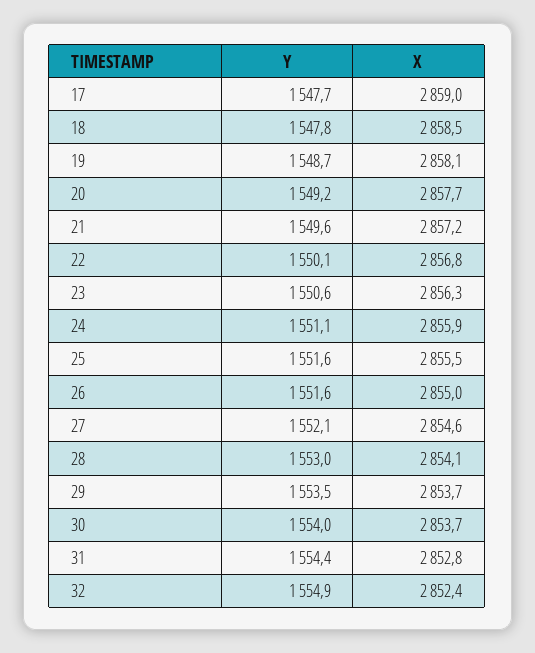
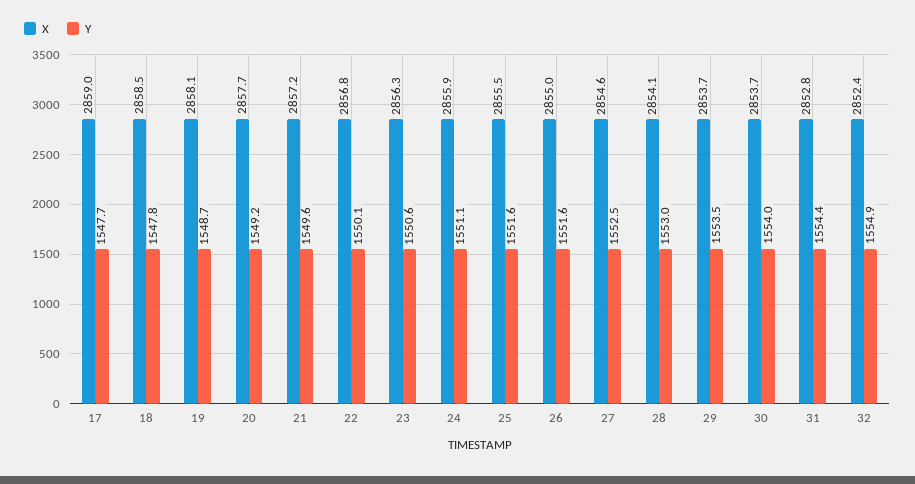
  {
    "Y": {
      "17": 1547.7,
      "18": 1547.8,
      "19": 1548.7,
      "20": 1549.2,
      "21": 1549.6,
      "22": 1550.1,
      "23": 1550.6,
      "24": 1551.1,
      "25": 1551.6,
      "26": 1551.6,
-     "27": 1552.1,
+     "27": 1552.5,
      "28": 1553,
      "29": 1553.5,
      "30": 1554,
      "31": 1554.4,
      "32": 1554.9
    },
    "X": {
      "17": 2859,
      "18": 2858.5,
      "19": 2858.1,
      "20": 2857.7,
      "21": 2857.2,
      "22": 2856.8,
      "23": 2856.3,
      "24": 2855.9,
      "25": 2855.5,
      "26": 2855,
      "27": 2854.6,
      "28": 2854.1,
      "29": 2853.7,
      "30": 2853.7,
      "31": 2852.8,
      "32": 2852.4
    }
  }

